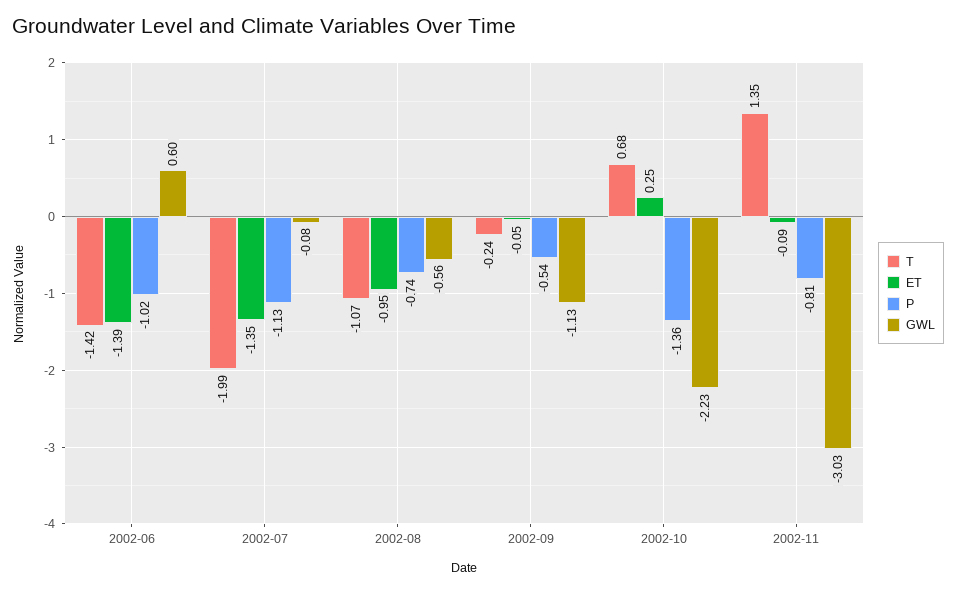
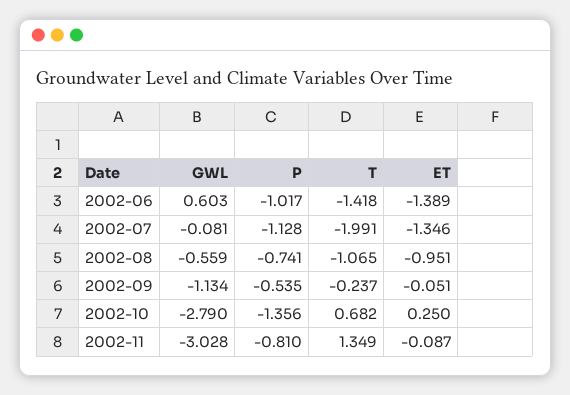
  {
    "T": {
      "2002-06": -1.418,
      "2002-07": -1.991,
      "2002-08": -1.065,
      "2002-09": -0.237,
      "2002-10": 0.682,
      "2002-11": 1.349
    },
    "ET": {
      "2002-06": -1.389,
      "2002-07": -1.346,
      "2002-08": -0.951,
      "2002-09": -0.051,
      "2002-10": 0.25,
      "2002-11": -0.087
    },
    "P": {
      "2002-06": -1.017,
      "2002-07": -1.128,
      "2002-08": -0.741,
      "2002-09": -0.535,
      "2002-10": -1.356,
      "2002-11": -0.81
    },
    "GWL": {
      "2002-06": 0.603,
      "2002-07": -0.081,
      "2002-08": -0.559,
      "2002-09": -1.134,
-     "2002-10": -2.23,
+     "2002-10": -2.79,
      "2002-11": -3.028
    }
  }

